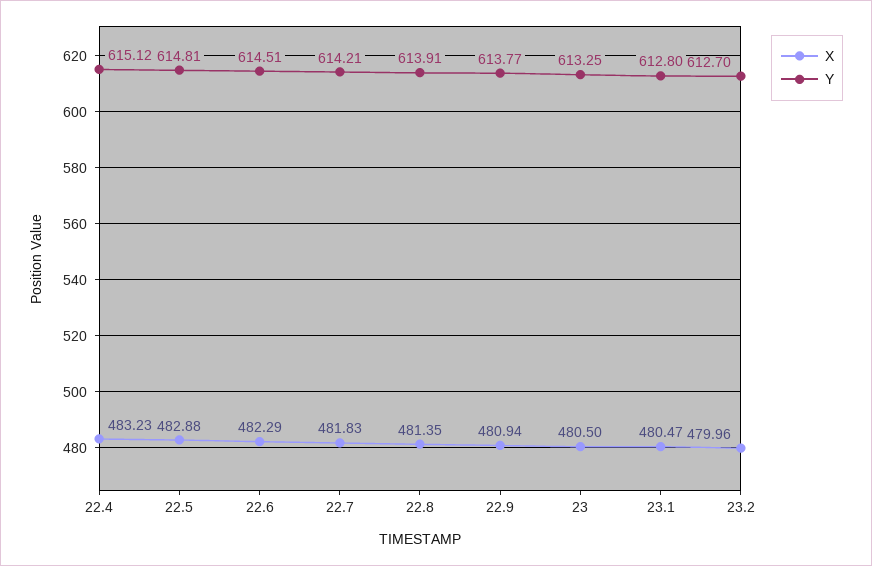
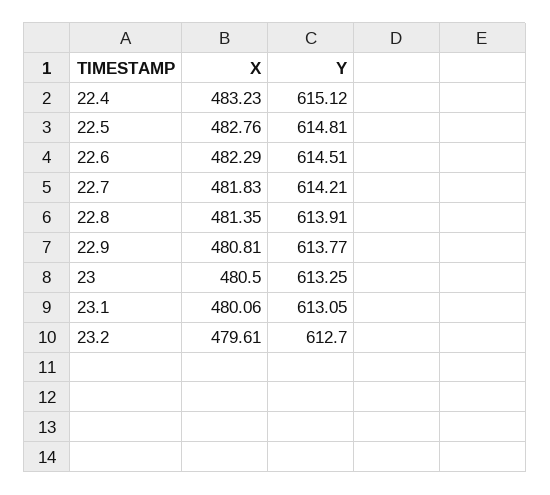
  {
    "X": {
      "22.4": 483.23,
-     "22.5": 482.88,
+     "22.5": 482.76,
      "22.6": 482.29,
      "22.7": 481.83,
      "22.8": 481.35,
-     "22.9": 480.94,
+     "22.9": 480.81,
      "23": 480.5,
-     "23.1": 480.47,
+     "23.1": 480.06,
-     "23.2": 479.96
+     "23.2": 479.61
    },
    "Y": {
      "22.4": 615.12,
      "22.5": 614.81,
      "22.6": 614.51,
      "22.7": 614.21,
      "22.8": 613.91,
      "22.9": 613.77,
      "23": 613.25,
-     "23.1": 612.8,
+     "23.1": 613.05,
      "23.2": 612.7
    }
  }

